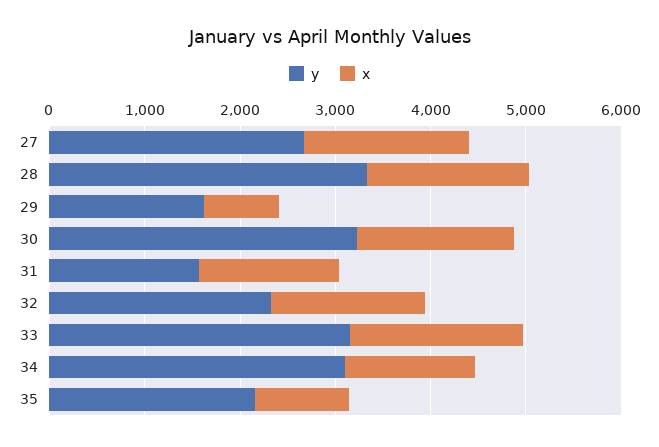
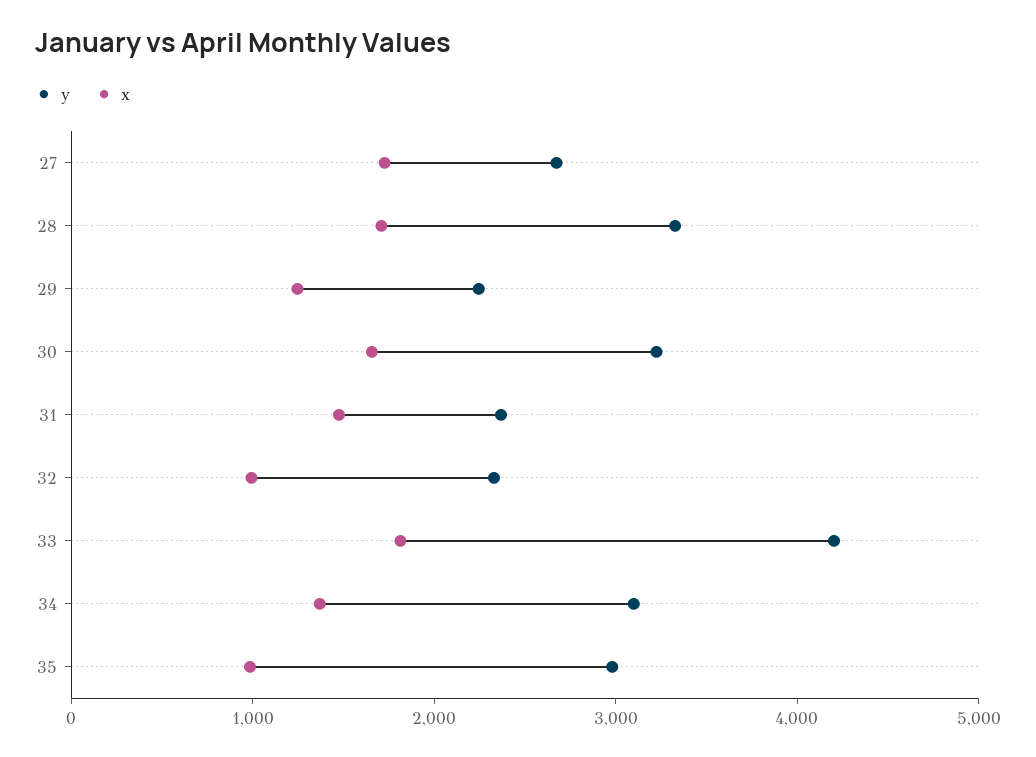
  {
    "y": {
      "27": 2600,
      "28": 3400,
-     "29": 1600,
+     "29": 2200,
      "30": 3200,
-     "31": 1600,
+     "31": 2400,
      "32": 2400,
-     "33": 3200,
+     "33": 4200,
      "34": 3000,
-     "35": 2200
+     "35": 3000
    },
    "x": {
      "27": 1800,
      "28": 1800,
-     "29": 800,
+     "29": 1200,
      "30": 1600,
      "31": 1400,
-     "32": 1600,
+     "32": 1000,
      "33": 1800,
      "34": 1400,
      "35": 1000
    }
  }

